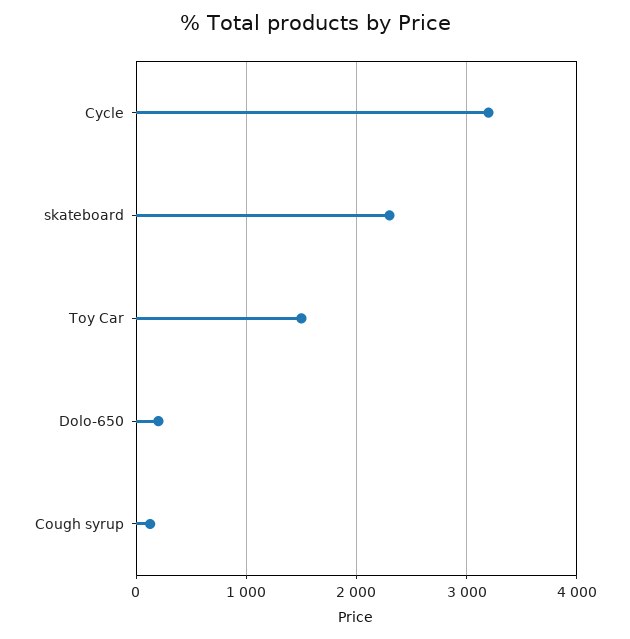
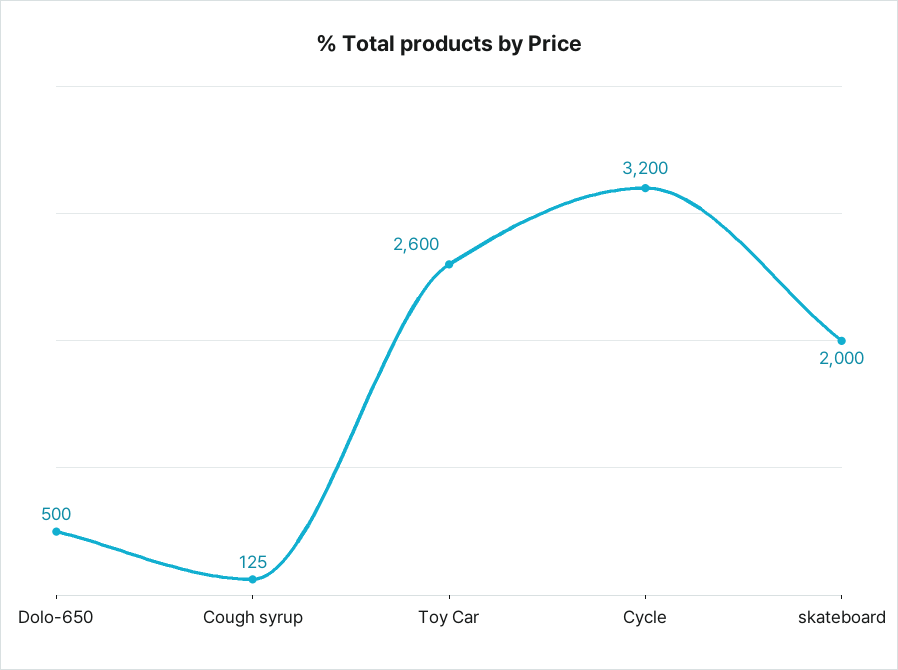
  {
    "Cycle": 3200,
-   "skateboard": 2300,
+   "skateboard": 2000,
-   "Toy Car": 1500,
+   "Toy Car": 2600,
-   "Dolo-650": 200,
+   "Dolo-650": 500,
    "Cough syrup": 125
  }

